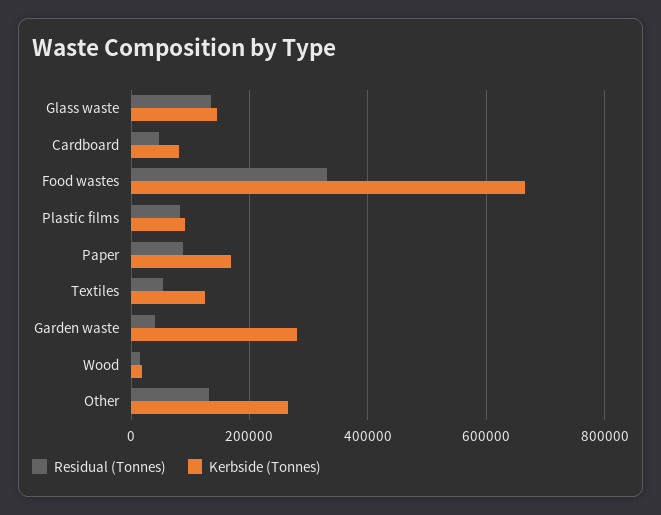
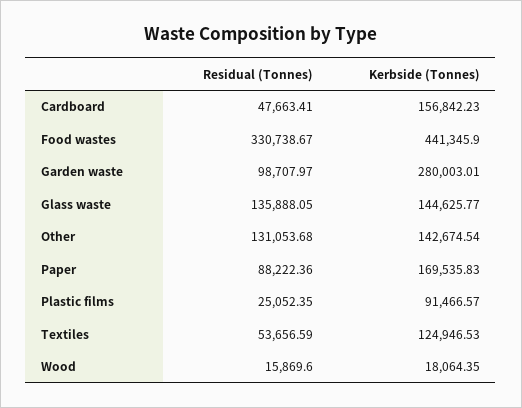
  {
    "Residual (Tonnes)": {
      "Glass waste": 135888.05,
      "Cardboard": 47663.41,
      "Food wastes": 330738.67,
-     "Plastic films": 80000,
+     "Plastic films": 25052.35,
      "Paper": 88222.36,
      "Textiles": 53656.59,
-     "Garden waste": 40000,
+     "Garden waste": 98707.97,
      "Wood": 15869.6,
      "Other": 131053.68
    },
    "Kerbside (Tonnes)": {
      "Glass waste": 144625.77,
-     "Cardboard": 80000,
+     "Cardboard": 156842.23,
-     "Food wastes": 660000,
+     "Food wastes": 441345.9,
      "Plastic films": 91466.57,
      "Paper": 169535.83,
      "Textiles": 124946.53,
      "Garden waste": 280003.01,
      "Wood": 18064.35,
-     "Other": 260000
+     "Other": 142674.54
    }
  }

